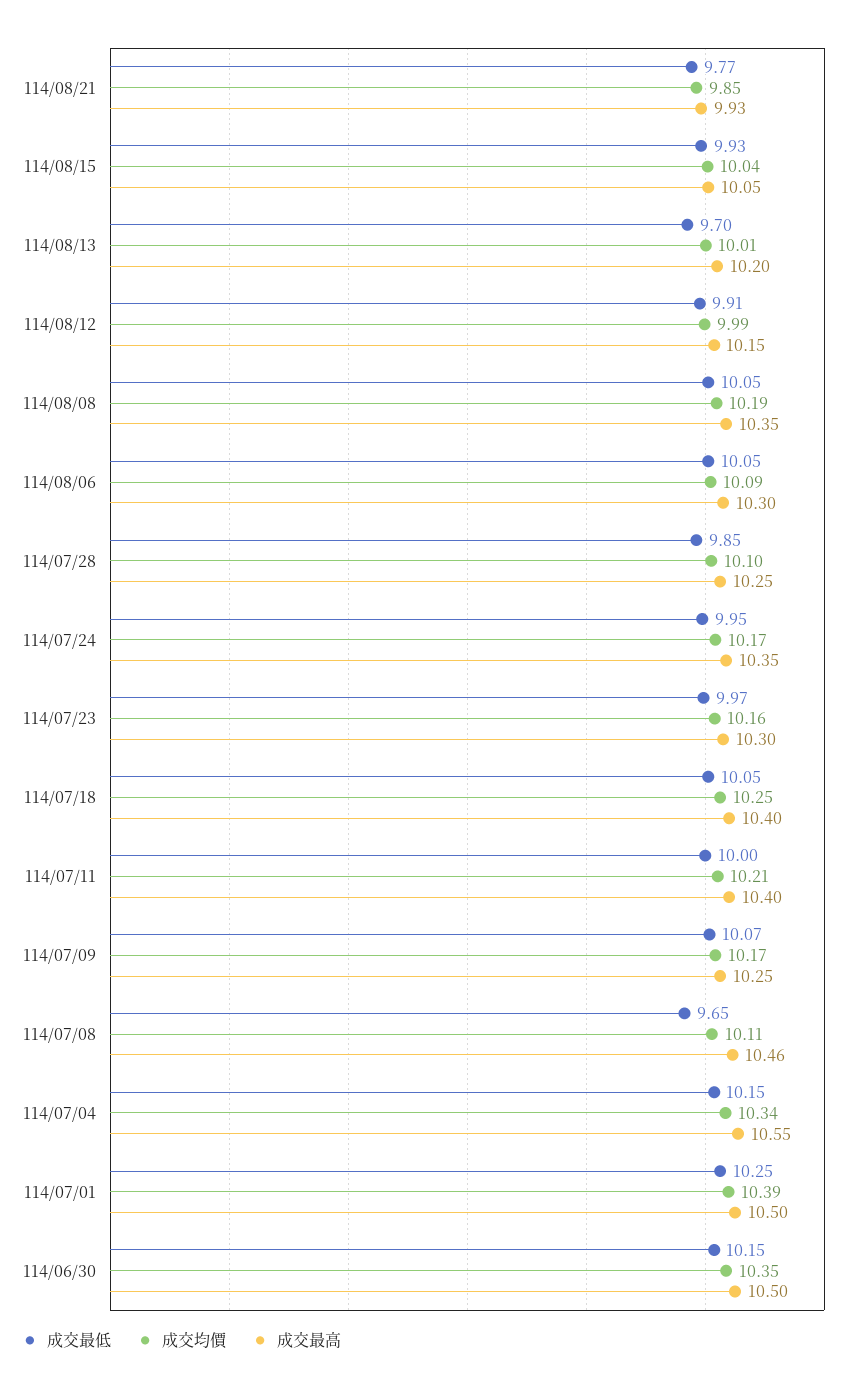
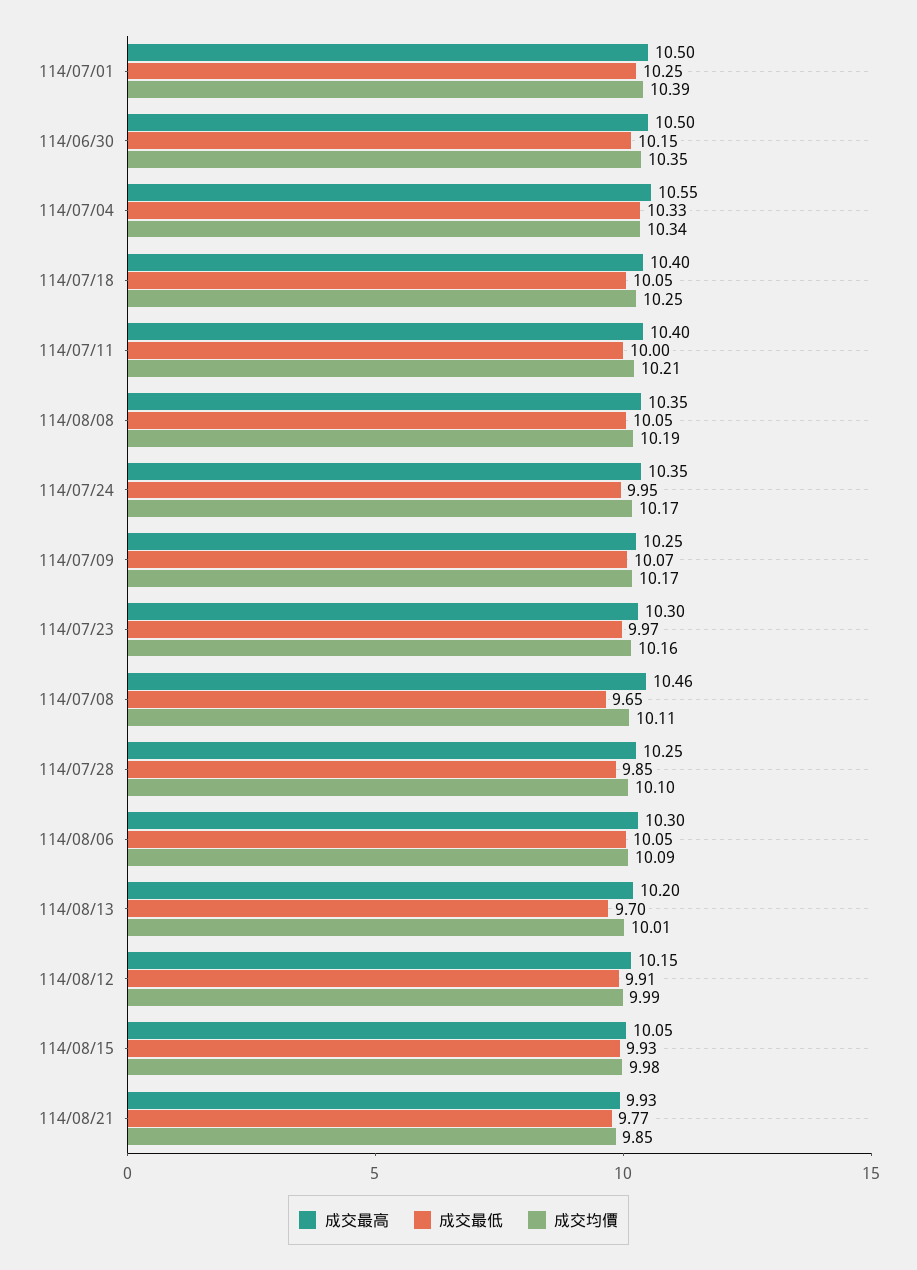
  {
    "成交最低": {
      "114/08/21": 9.77,
      "114/08/15": 9.93,
      "114/08/13": 9.7,
      "114/08/12": 9.91,
      "114/08/08": 10.05,
      "114/08/06": 10.05,
      "114/07/28": 9.85,
      "114/07/24": 9.95,
      "114/07/23": 9.97,
      "114/07/18": 10.05,
      "114/07/11": 10,
      "114/07/09": 10.07,
      "114/07/08": 9.65,
-     "114/07/04": 10.15,
+     "114/07/04": 10.33,
      "114/07/01": 10.25,
      "114/06/30": 10.15
    },
    "成交均價": {
      "114/08/21": 9.85,
-     "114/08/15": 10.04,
+     "114/08/15": 9.98,
      "114/08/13": 10.01,
      "114/08/12": 9.99,
      "114/08/08": 10.19,
      "114/08/06": 10.09,
      "114/07/28": 10.1,
      "114/07/24": 10.17,
      "114/07/23": 10.16,
      "114/07/18": 10.25,
      "114/07/11": 10.21,
      "114/07/09": 10.17,
      "114/07/08": 10.11,
      "114/07/04": 10.34,
      "114/07/01": 10.39,
      "114/06/30": 10.35
    },
    "成交最高": {
      "114/08/21": 9.93,
      "114/08/15": 10.05,
      "114/08/13": 10.2,
      "114/08/12": 10.15,
      "114/08/08": 10.35,
      "114/08/06": 10.3,
      "114/07/28": 10.25,
      "114/07/24": 10.35,
      "114/07/23": 10.3,
      "114/07/18": 10.4,
      "114/07/11": 10.4,
      "114/07/09": 10.25,
      "114/07/08": 10.46,
      "114/07/04": 10.55,
      "114/07/01": 10.5,
      "114/06/30": 10.5
    }
  }

